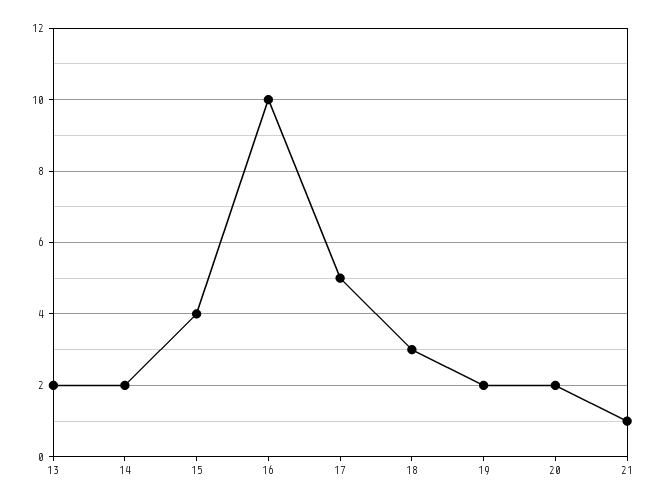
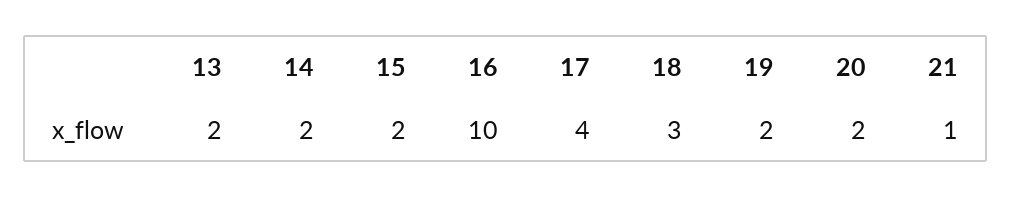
  {
    "13": 2,
    "14": 2,
-   "15": 4,
+   "15": 2,
    "16": 10,
-   "17": 5,
+   "17": 4,
    "18": 3,
    "19": 2,
    "20": 2,
    "21": 1
  }

